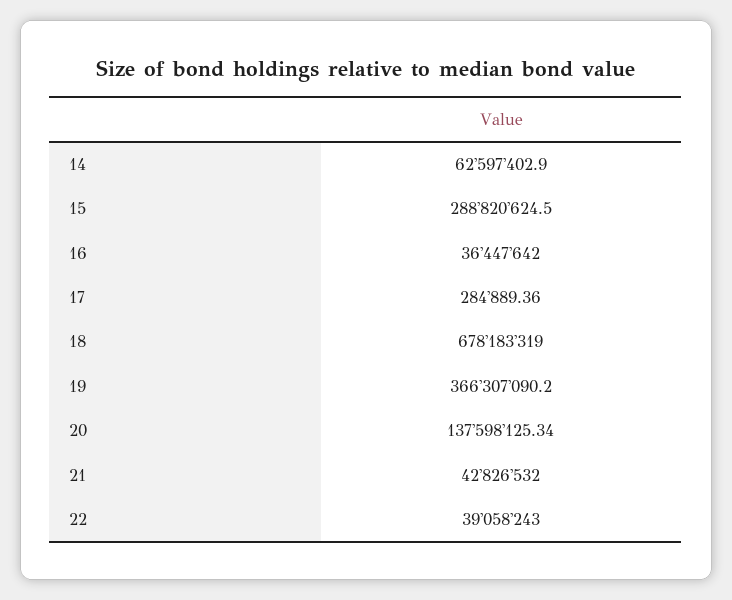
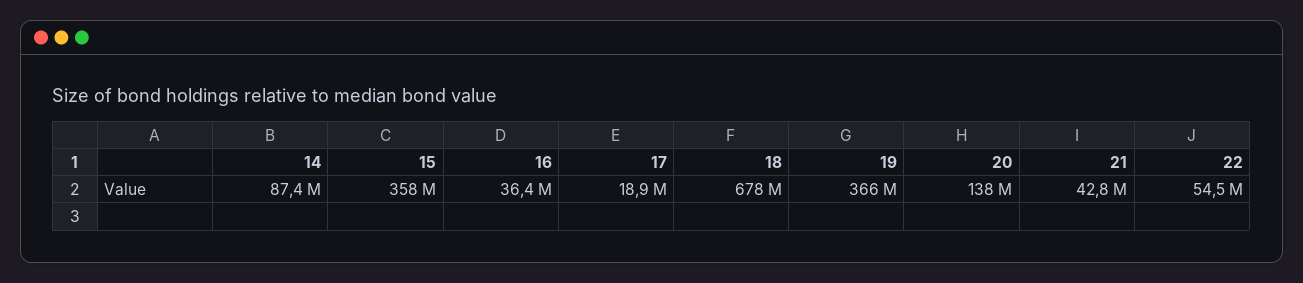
  {
-   "14": 62597402.9,
+   "14": 87400000,
-   "15": 288820624.5,
+   "15": 358000000,
    "16": 36447642,
-   "17": 284889.36,
+   "17": 18900000,
    "18": 678183319,
    "19": 366307090.2,
    "20": 137598125.34,
    "21": 42826532,
-   "22": 39058243
+   "22": 54500000
  }

